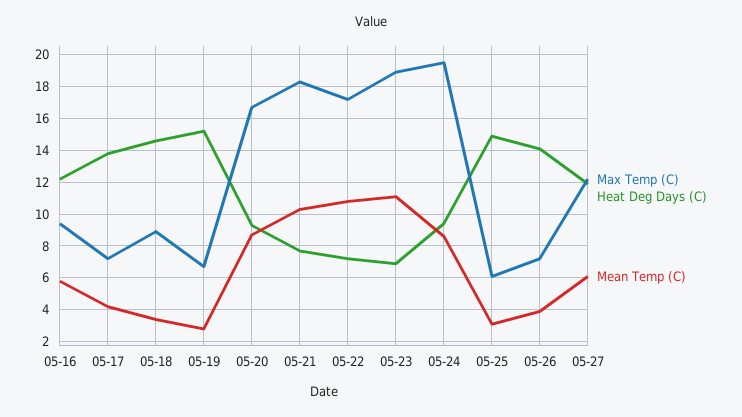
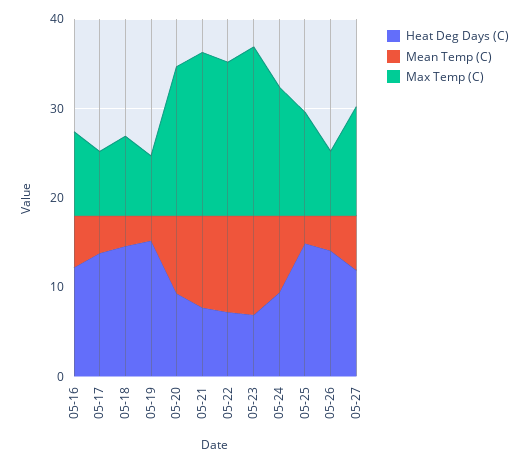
  {
    "Max Temp (C)": {
      "05-16": 9.5,
      "05-17": 7,
      "05-18": 9,
      "05-19": 6.5,
      "05-20": 16.5,
      "05-21": 18.5,
      "05-22": 17,
      "05-23": 19,
-     "05-24": 19.5,
+     "05-24": 14,
-     "05-25": 6,
+     "05-25": 12,
      "05-26": 7,
      "05-27": 12
    },
    "Heat Deg Days (C)": {
      "05-16": 12,
      "05-17": 14,
      "05-18": 14.5,
      "05-19": 15,
      "05-20": 9.5,
      "05-21": 7.5,
      "05-22": 7,
      "05-23": 7,
      "05-24": 9.5,
      "05-25": 15,
      "05-26": 14,
      "05-27": 12
    },
    "Mean Temp (C)": {
      "05-16": 6,
      "05-17": 4,
      "05-18": 3.5,
      "05-19": 3,
      "05-20": 8.5,
      "05-21": 10.5,
      "05-22": 11,
      "05-23": 11,
      "05-24": 8.5,
      "05-25": 3,
      "05-26": 4,
      "05-27": 6
    }
  }

